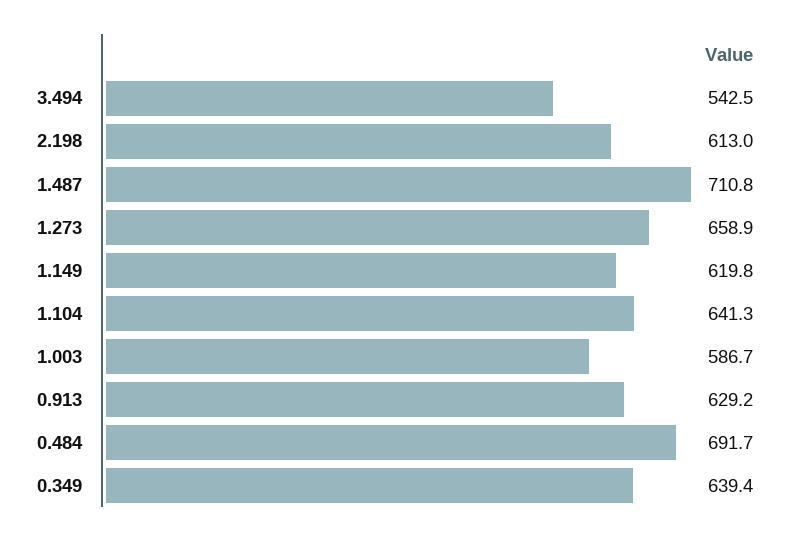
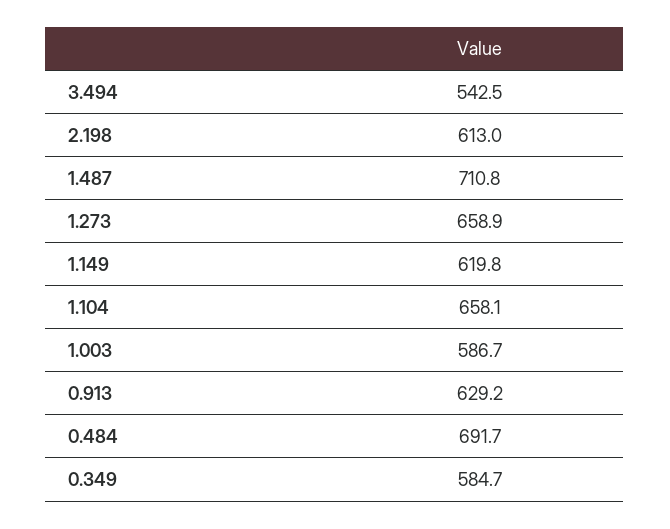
  {
    "3.494": 542.5,
    "2.198": 613,
    "1.487": 710.8,
    "1.273": 658.9,
    "1.149": 619.8,
-   "1.104": 641.3,
+   "1.104": 658.1,
    "1.003": 586.7,
    "0.913": 629.2,
    "0.484": 691.7,
-   "0.349": 639.4
+   "0.349": 584.7
  }

